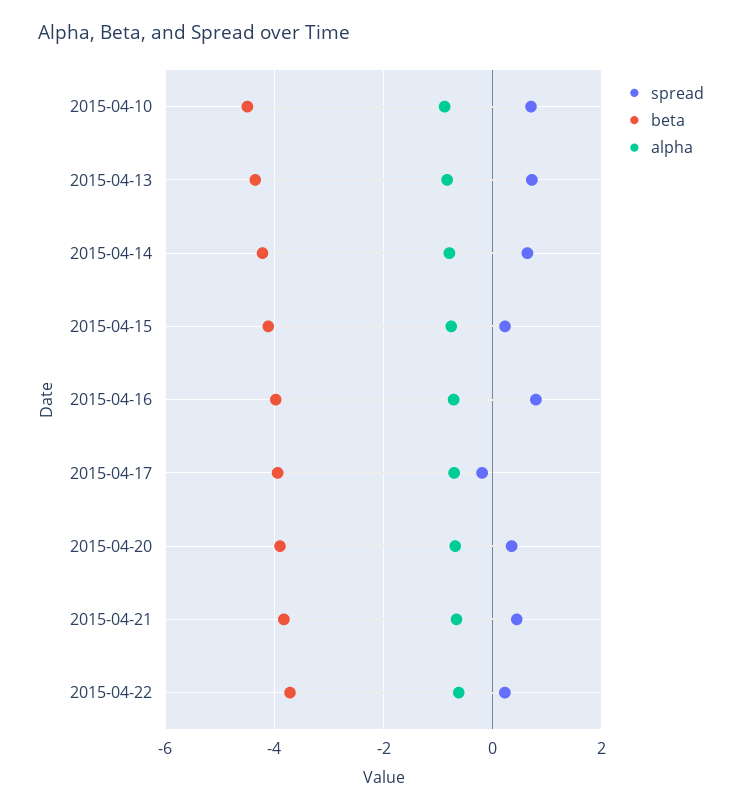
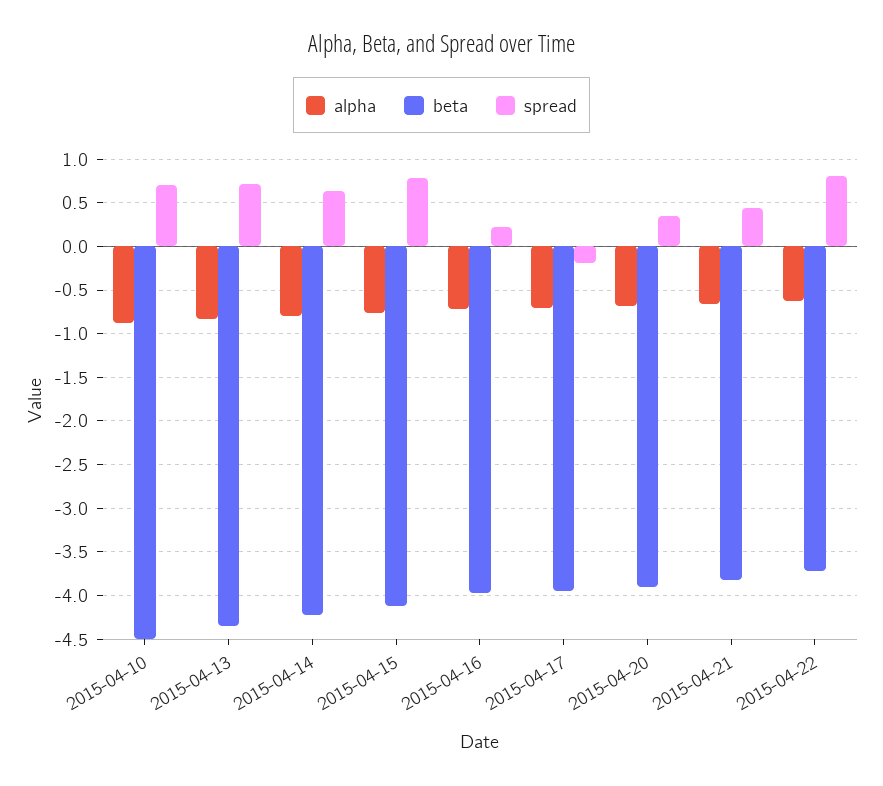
  {
    "spread": {
      "2015-04-10": 0.7,
      "2015-04-13": 0.7,
      "2015-04-14": 0.6,
-     "2015-04-15": 0.2,
+     "2015-04-15": 0.8,
-     "2015-04-16": 0.8,
+     "2015-04-16": 0.2,
      "2015-04-17": -0.2,
      "2015-04-20": 0.3,
      "2015-04-21": 0.4,
-     "2015-04-22": 0.2
+     "2015-04-22": 0.8
    },
    "beta": {
      "2015-04-10": -4.5,
      "2015-04-13": -4.4,
      "2015-04-14": -4.2,
      "2015-04-15": -4.1,
      "2015-04-16": -4,
      "2015-04-17": -3.9,
      "2015-04-20": -3.9,
      "2015-04-21": -3.8,
      "2015-04-22": -3.7
    },
    "alpha": {
      "2015-04-10": -0.9,
      "2015-04-13": -0.8,
      "2015-04-14": -0.8,
      "2015-04-15": -0.8,
      "2015-04-16": -0.7,
      "2015-04-17": -0.7,
      "2015-04-20": -0.7,
      "2015-04-21": -0.7,
      "2015-04-22": -0.6
    }
  }

